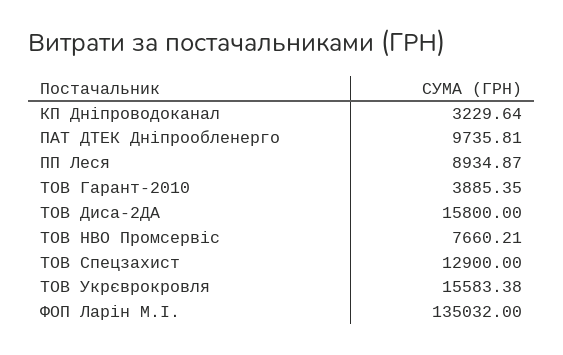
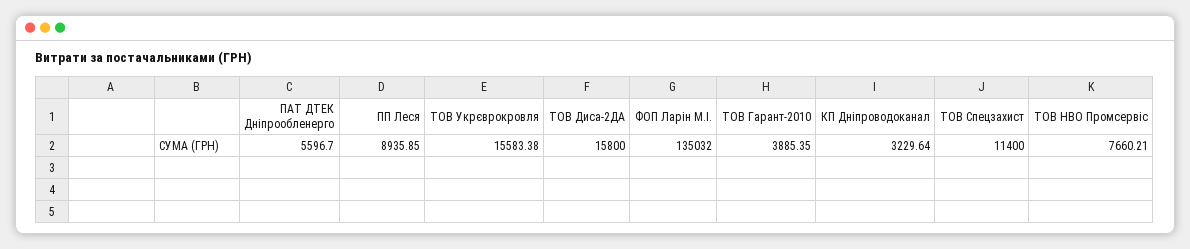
  {
    "КП Дніпроводоканал": 3229.64,
-   "ПАТ ДТЕК Дніпрообленерго": 9735.81,
+   "ПАТ ДТЕК Дніпрообленерго": 5596.7,
-   "ПП Леся": 8934.87,
+   "ПП Леся": 8935.85,
    "ТОВ Гарант-2010": 3885.35,
    "ТОВ Диса-2ДА": 15800,
    "ТОВ НВО Промсервіс": 7660.21,
-   "ТОВ Спецзахист": 12900,
+   "ТОВ Спецзахист": 11400,
    "ТОВ Укрєврокровля": 15583.38,
    "ФОП Ларін М.І.": 135032
  }

